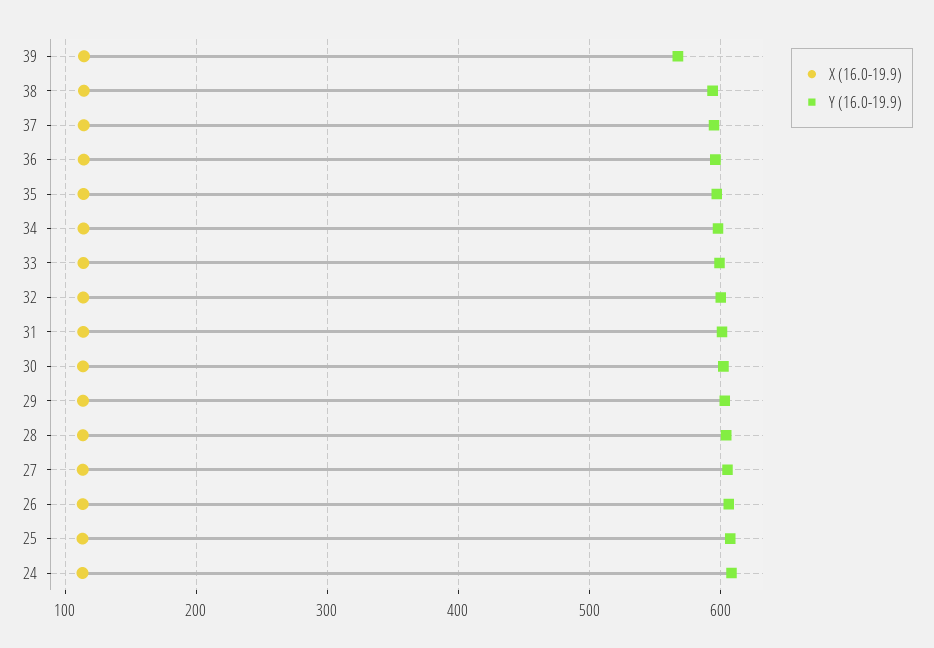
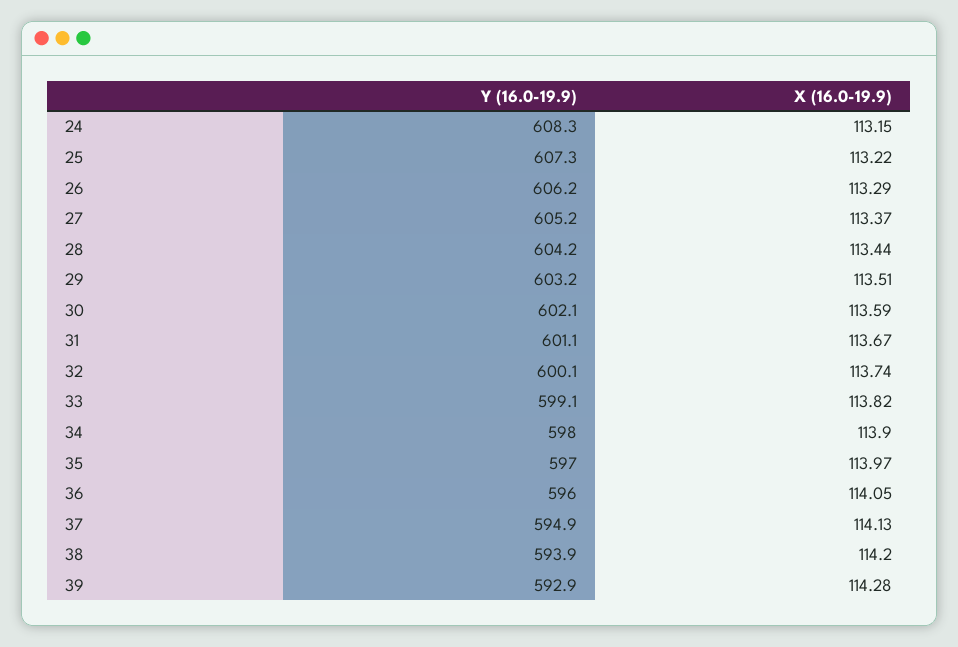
  {
    "X (16.0-19.9)": {
      "39": 114.28,
      "38": 114.2,
      "37": 114.13,
      "36": 114.05,
      "35": 113.97,
      "34": 113.9,
      "33": 113.82,
      "32": 113.74,
      "31": 113.67,
      "30": 113.59,
      "29": 113.51,
      "28": 113.44,
      "27": 113.37,
      "26": 113.29,
      "25": 113.22,
      "24": 113.15
    },
    "Y (16.0-19.9)": {
-     "39": 570,
+     "39": 592.9,
      "38": 593.9,
      "37": 594.9,
      "36": 596,
      "35": 597,
      "34": 598,
      "33": 599.1,
      "32": 600.1,
      "31": 601.1,
      "30": 602.1,
      "29": 603.2,
      "28": 604.2,
      "27": 605.2,
      "26": 606.2,
      "25": 607.3,
      "24": 608.3
    }
  }

